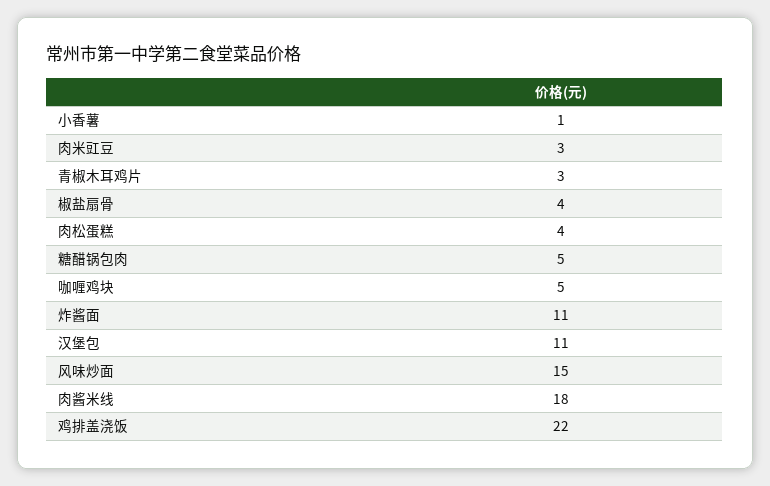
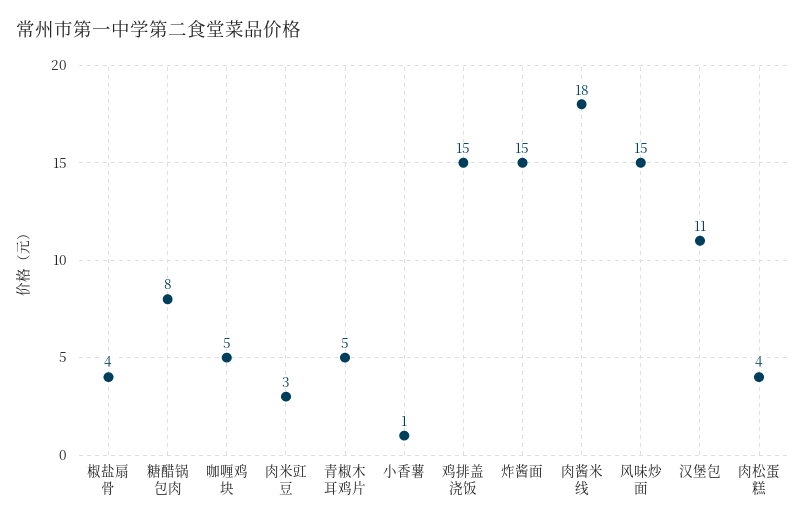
  {
    "小香薯": 1,
    "肉米豇豆": 3,
-   "青椒木耳鸡片": 3,
+   "青椒木耳鸡片": 5,
    "椒盐扇骨": 4,
    "肉松蛋糕": 4,
-   "糖醋锅包肉": 5,
+   "糖醋锅包肉": 8,
    "咖喱鸡块": 5,
-   "炸酱面": 11,
+   "炸酱面": 15,
    "汉堡包": 11,
    "风味炒面": 15,
    "肉酱米线": 18,
-   "鸡排盖浇饭": 22
+   "鸡排盖浇饭": 15
  }

